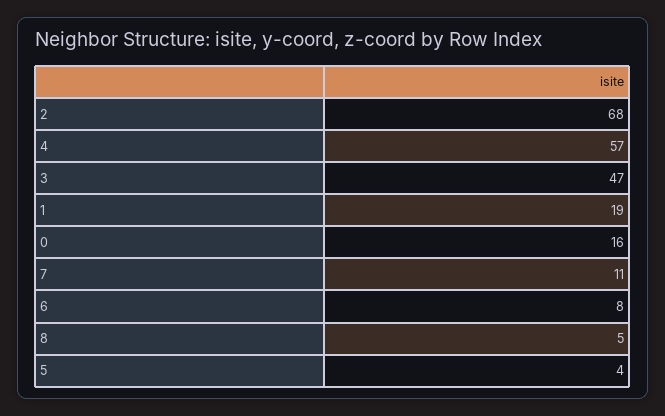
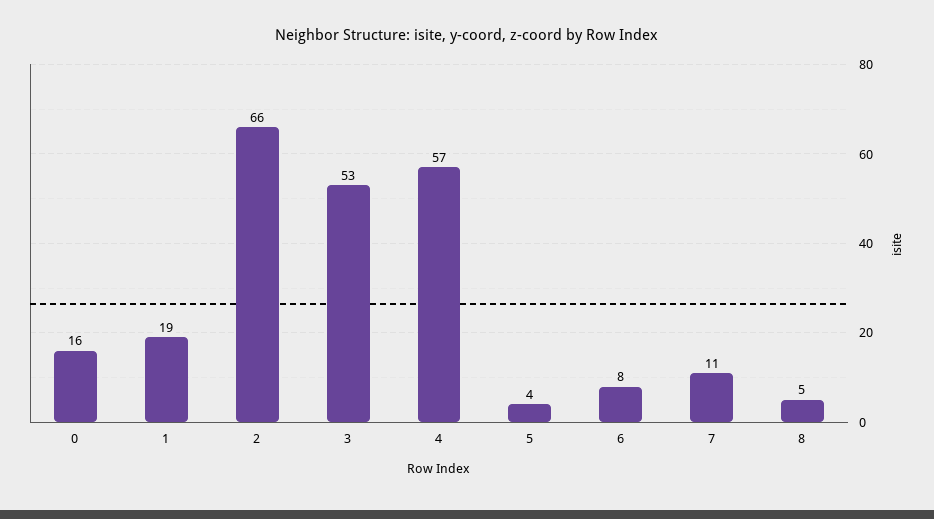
  {
-   "2": 68,
+   "2": 66,
    "4": 57,
-   "3": 47,
+   "3": 53,
    "1": 19,
    "0": 16,
    "7": 11,
    "6": 8,
    "8": 5,
    "5": 4
  }

